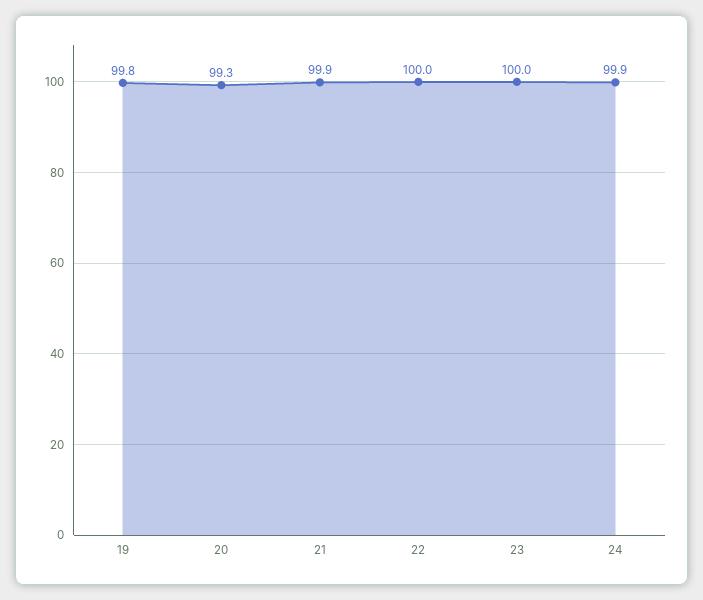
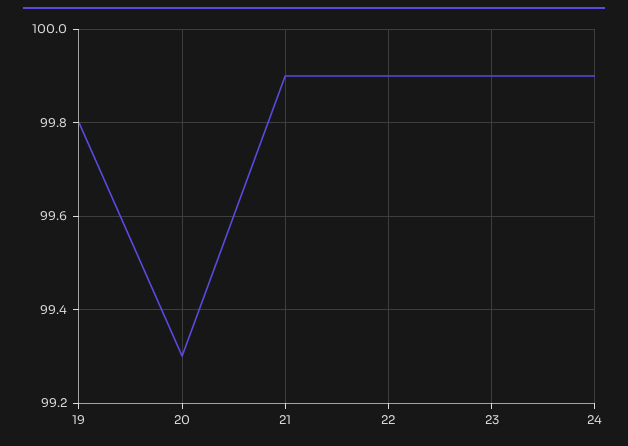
  {
    "19": 99.8,
    "20": 99.3,
    "21": 99.9,
-   "22": 100,
+   "22": 99.9,
-   "23": 100,
+   "23": 99.9,
    "24": 99.9
  }

